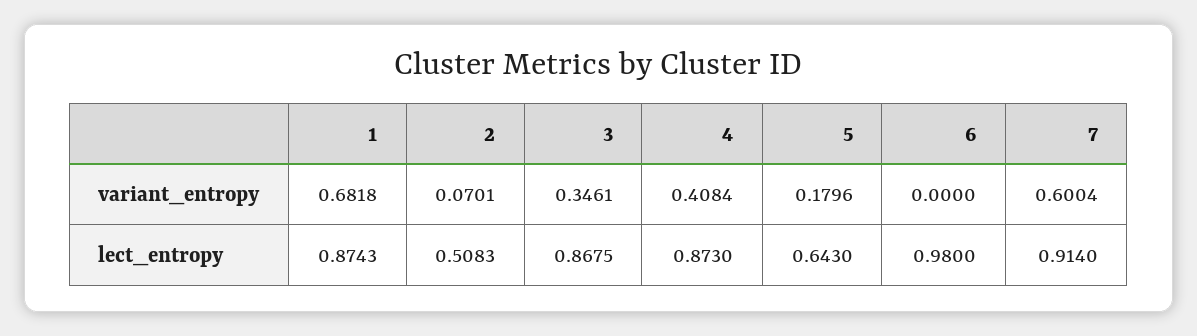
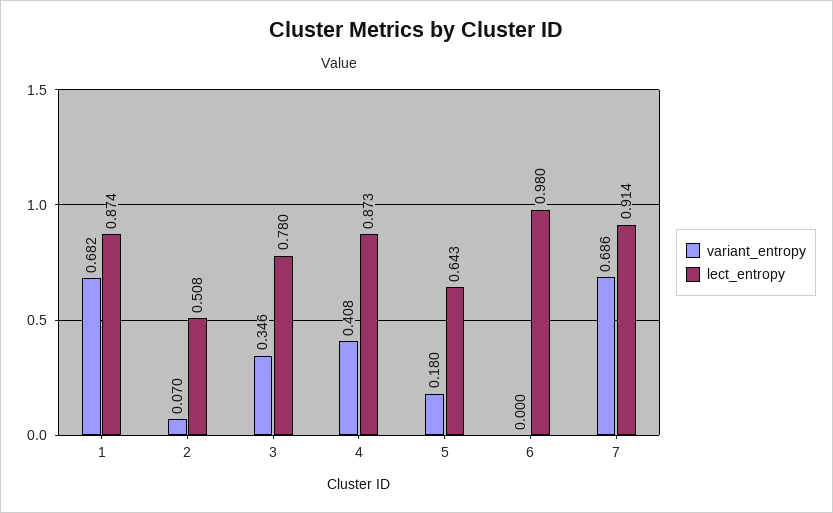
  {
    "variant_entropy": {
      "1": 0.6818,
      "2": 0.0701,
      "3": 0.3461,
      "4": 0.4084,
      "5": 0.1796,
      "6": 0,
-     "7": 0.6004
+     "7": 0.686
    },
    "lect_entropy": {
      "1": 0.8743,
      "2": 0.5083,
-     "3": 0.8675,
+     "3": 0.78,
      "4": 0.873,
      "5": 0.643,
      "6": 0.98,
      "7": 0.914
    }
  }

